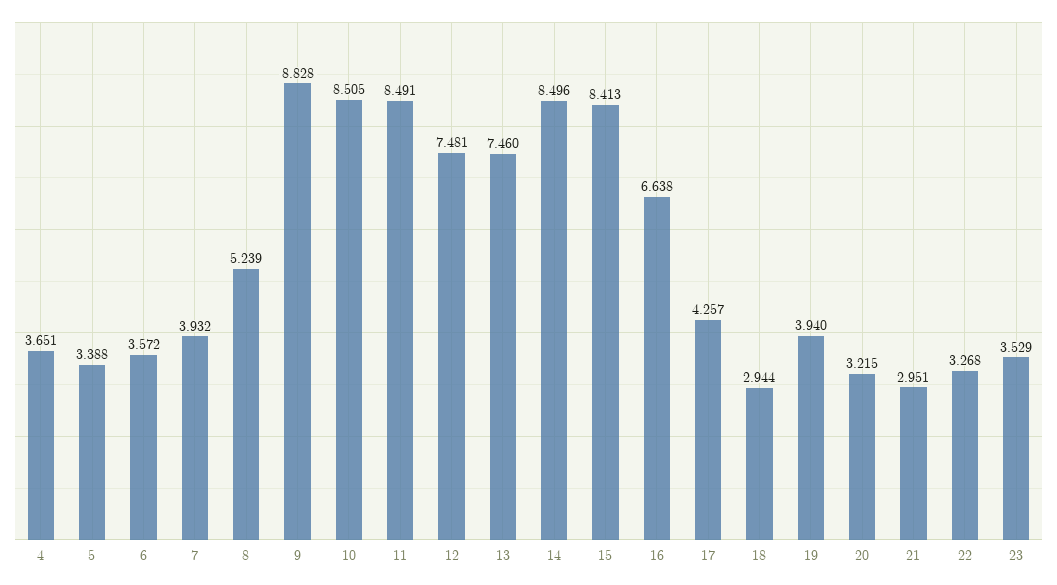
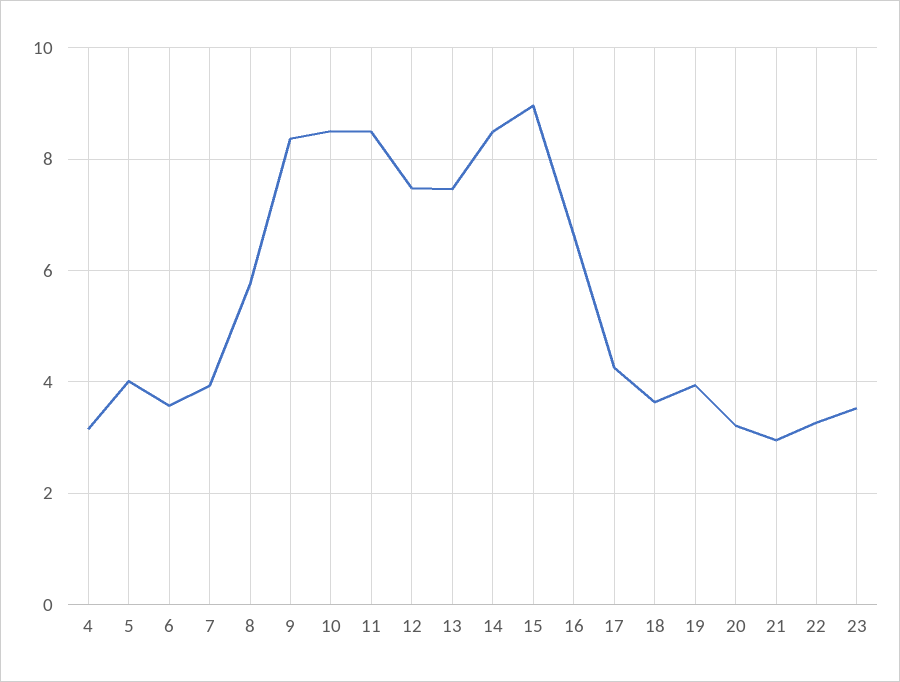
  {
-   "4": 3.651,
+   "4": 3.2,
-   "5": 3.388,
+   "5": 4,
    "6": 3.572,
    "7": 3.932,
-   "8": 5.239,
+   "8": 5.8,
-   "9": 8.828,
+   "9": 8.4,
    "10": 8.505,
    "11": 8.491,
    "12": 7.481,
    "13": 7.46,
    "14": 8.496,
-   "15": 8.413,
+   "15": 9,
    "16": 6.638,
    "17": 4.257,
-   "18": 2.944,
+   "18": 3.6,
    "19": 3.94,
    "20": 3.215,
    "21": 2.951,
    "22": 3.268,
    "23": 3.529
  }

